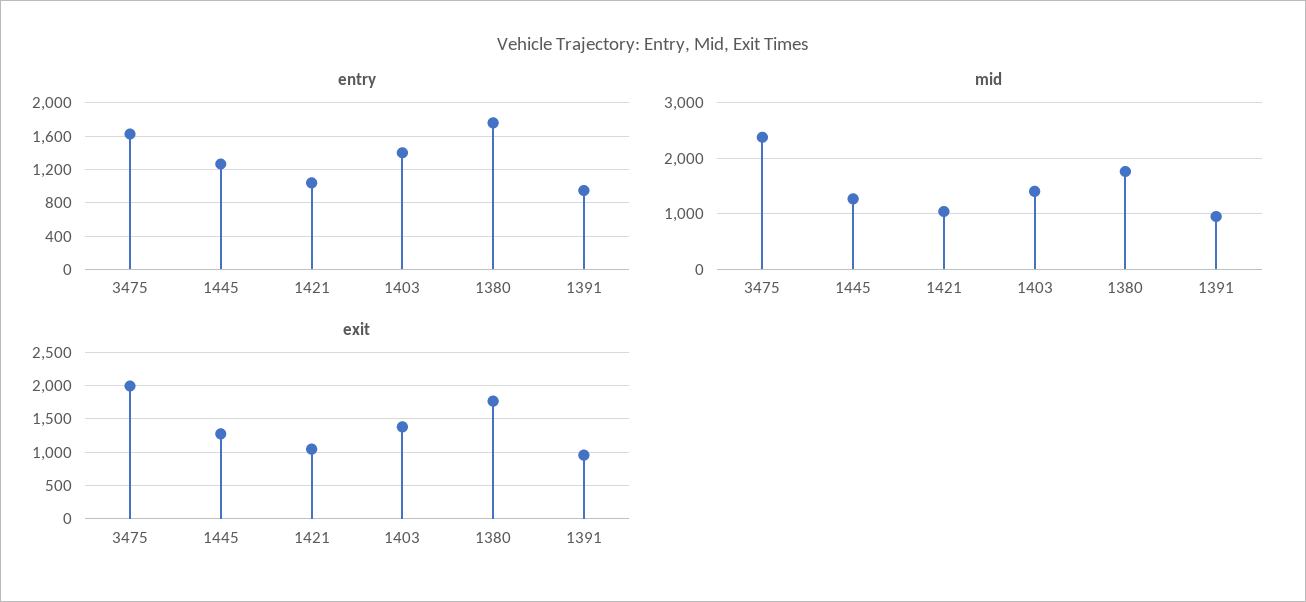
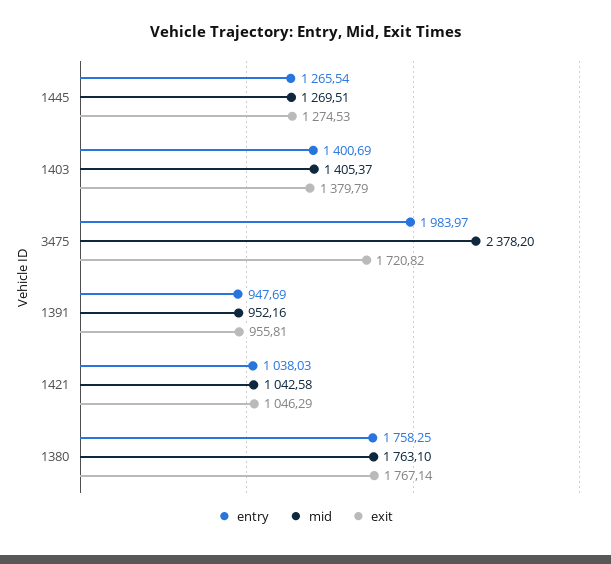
  {
    "entry": {
-     "3475": 1600,
+     "3475": 1983.97,
      "1445": 1265.54,
      "1421": 1038.03,
      "1403": 1400.69,
      "1380": 1758.25,
      "1391": 947.69
    },
    "mid": {
      "3475": 2378.2,
      "1445": 1269.51,
      "1421": 1042.58,
      "1403": 1405.37,
      "1380": 1763.1,
      "1391": 952.16
    },
    "exit": {
-     "3475": 2000,
+     "3475": 1720.82,
      "1445": 1274.53,
      "1421": 1046.29,
      "1403": 1379.79,
      "1380": 1767.14,
      "1391": 955.81
    }
  }

